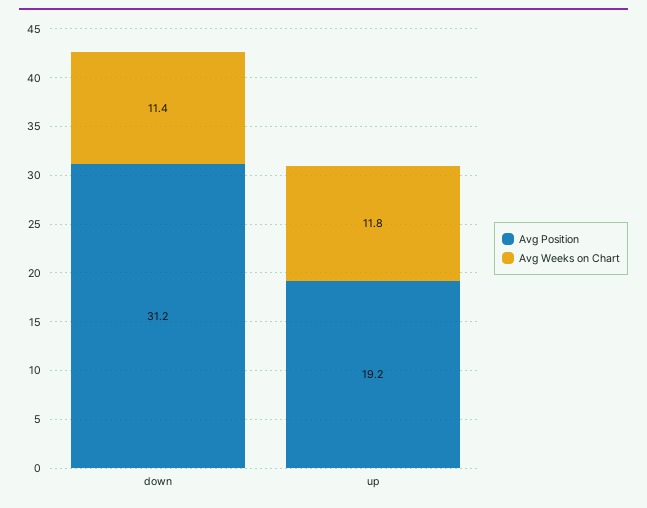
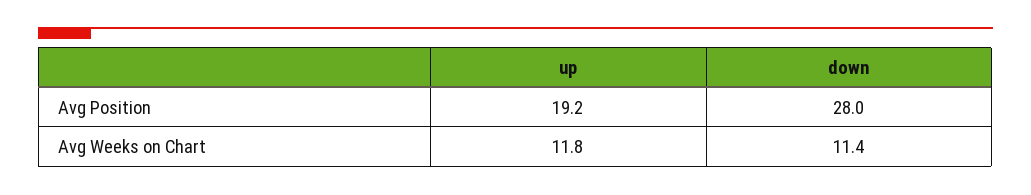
  {
    "Avg Position": {
-     "down": 31.2,
+     "down": 28,
      "up": 19.2
    },
    "Avg Weeks on Chart": {
      "down": 11.4,
      "up": 11.8
    }
  }

